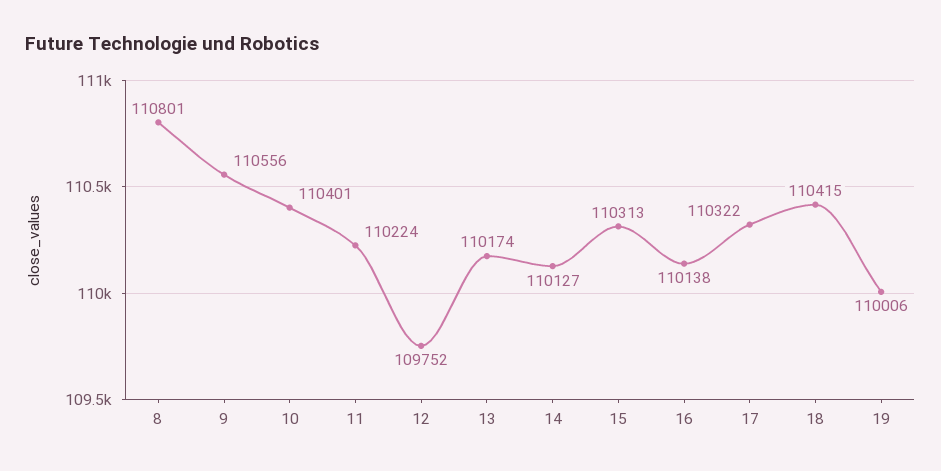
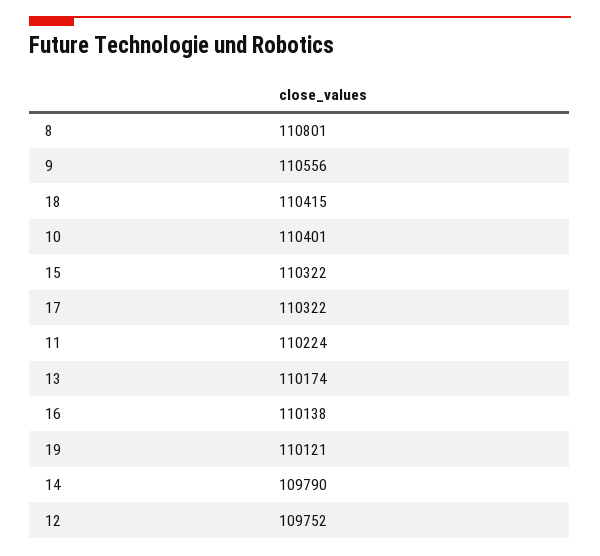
  {
    "8": 110801,
    "9": 110556,
    "10": 110401,
    "11": 110224,
    "12": 109752,
    "13": 110174,
-   "14": 110127,
+   "14": 109790,
-   "15": 110313,
+   "15": 110322,
    "16": 110138,
    "17": 110322,
    "18": 110415,
-   "19": 110006
+   "19": 110121
  }

